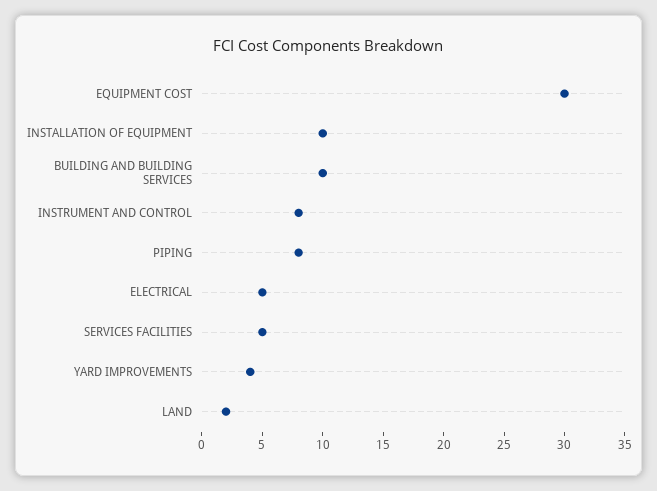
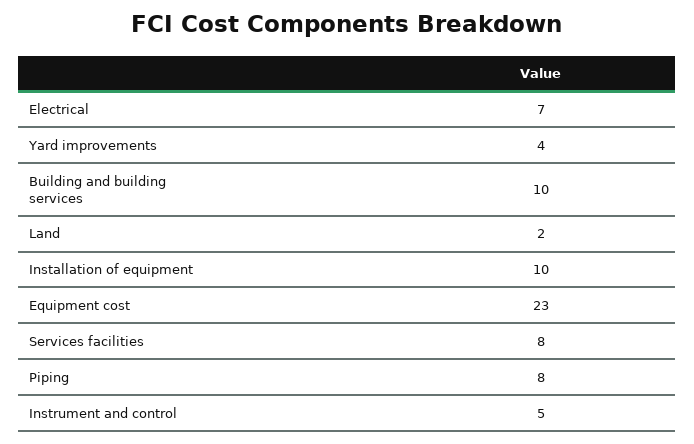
  {
-   "EQUIPMENT COST": 30,
+   "EQUIPMENT COST": 23,
    "INSTALLATION OF EQUIPMENT": 10,
    "BUILDING AND BUILDING SERVICES": 10,
-   "INSTRUMENT AND CONTROL": 8,
+   "INSTRUMENT AND CONTROL": 5,
    "PIPING": 8,
-   "ELECTRICAL": 5,
+   "ELECTRICAL": 7,
-   "SERVICES FACILITIES": 5,
+   "SERVICES FACILITIES": 8,
    "YARD IMPROVEMENTS": 4,
    "LAND": 2
  }

